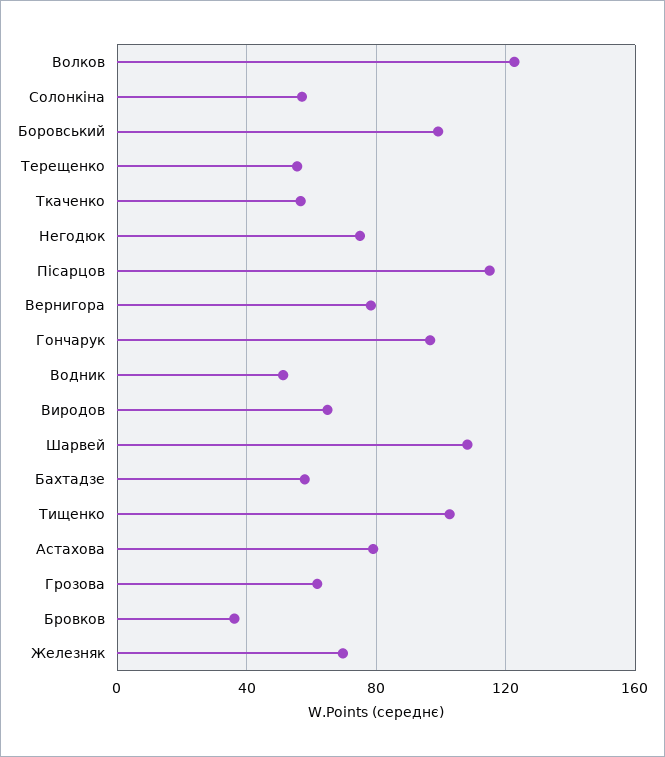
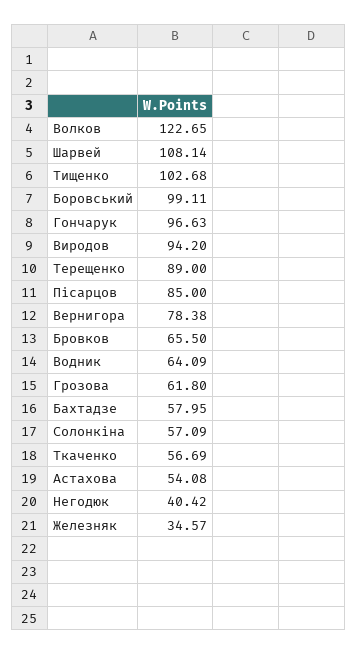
  {
    "Волков": 122.65,
    "Солонкіна": 57.09,
    "Боровський": 99.11,
-   "Терещенко": 55,
+   "Терещенко": 89,
    "Ткаченко": 56.69,
-   "Негодюк": 75,
+   "Негодюк": 40.42,
-   "Пісарцов": 115,
+   "Пісарцов": 85,
    "Вернигора": 78.38,
    "Гончарук": 96.63,
-   "Водник": 50,
+   "Водник": 64.09,
-   "Виродов": 65,
+   "Виродов": 94.2,
    "Шарвей": 108.14,
    "Бахтадзе": 57.95,
    "Тищенко": 102.68,
-   "Астахова": 80,
+   "Астахова": 54.08,
    "Грозова": 61.8,
-   "Бровков": 35,
+   "Бровков": 65.5,
-   "Железняк": 70
+   "Железняк": 34.57
  }

